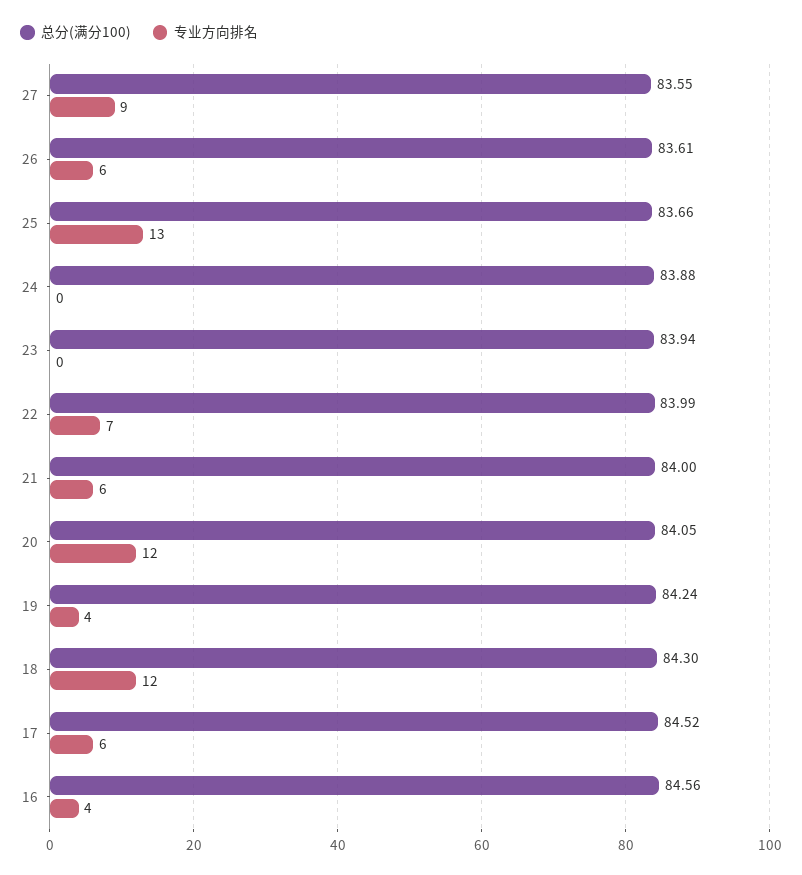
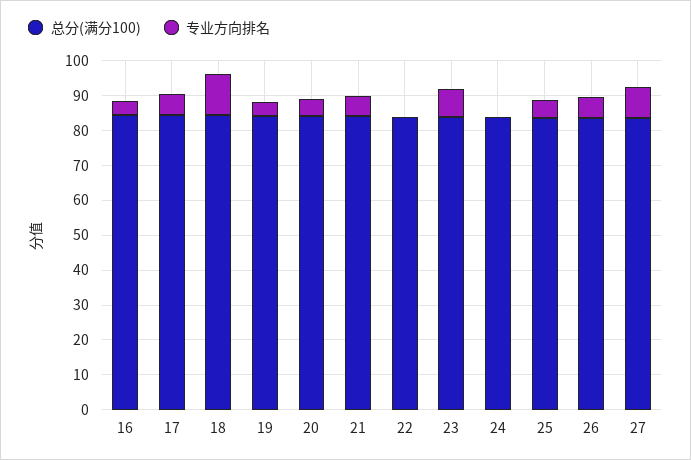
  {
    "总分(满分100)": {
      "27": 83.55,
      "26": 83.61,
      "25": 83.66,
      "24": 83.88,
      "23": 83.94,
      "22": 83.99,
      "21": 84,
      "20": 84.05,
      "19": 84.24,
      "18": 84.3,
      "17": 84.52,
      "16": 84.56
    },
    "专业方向排名": {
      "27": 9,
      "26": 6,
-     "25": 13,
+     "25": 5,
      "24": 0,
-     "23": 0,
+     "23": 7.5,
-     "22": 7,
+     "22": 0,
      "21": 6,
-     "20": 12,
+     "20": 5,
      "19": 4,
      "18": 12,
      "17": 6,
      "16": 4
    }
  }

